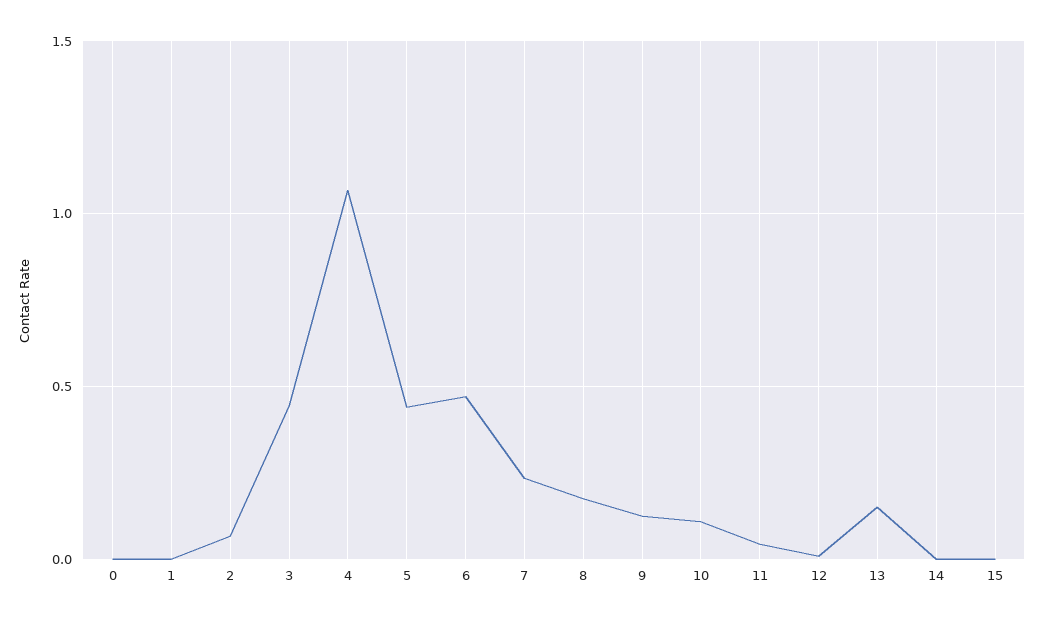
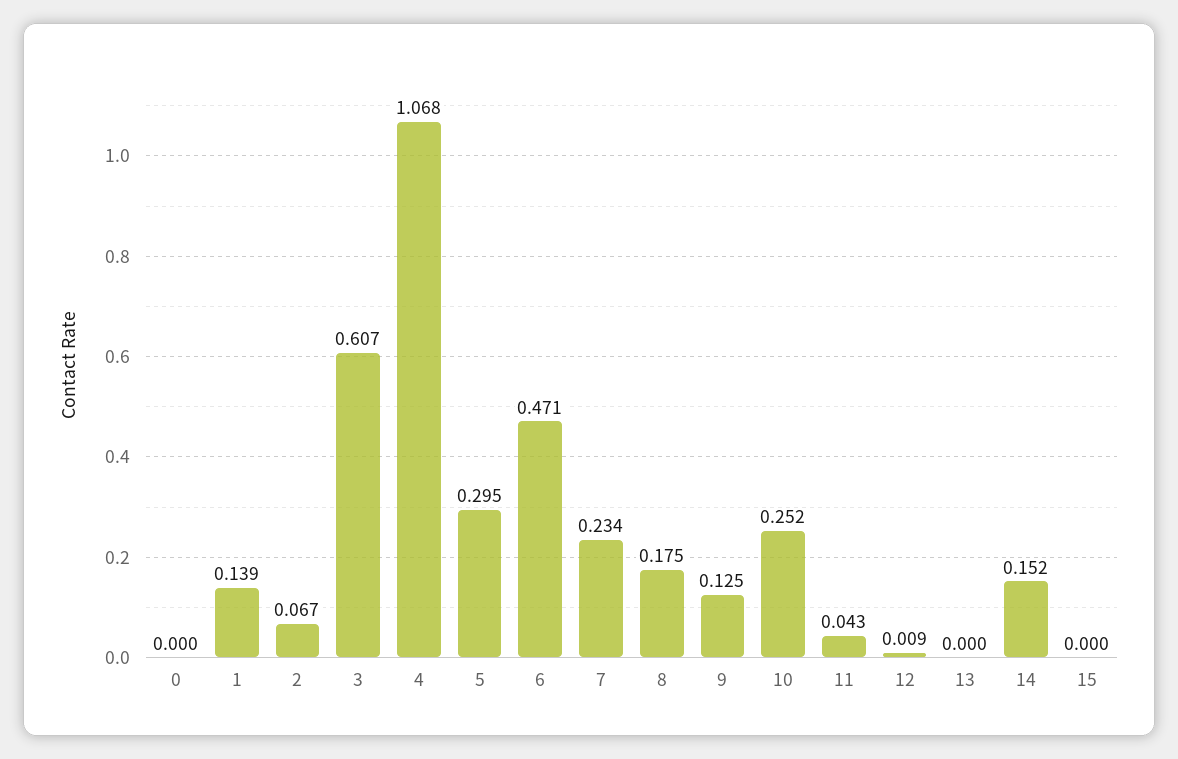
  {
    "0": 0,
-   "1": 0,
+   "1": 0.139,
    "2": 0.067,
-   "3": 0.45,
+   "3": 0.607,
    "4": 1.068,
-   "5": 0.45,
+   "5": 0.295,
    "6": 0.471,
    "7": 0.234,
    "8": 0.175,
    "9": 0.125,
-   "10": 0.1,
+   "10": 0.252,
    "11": 0.043,
    "12": 0.009,
-   "13": 0.15,
+   "13": 0,
-   "14": 0,
+   "14": 0.152,
    "15": 0
  }

